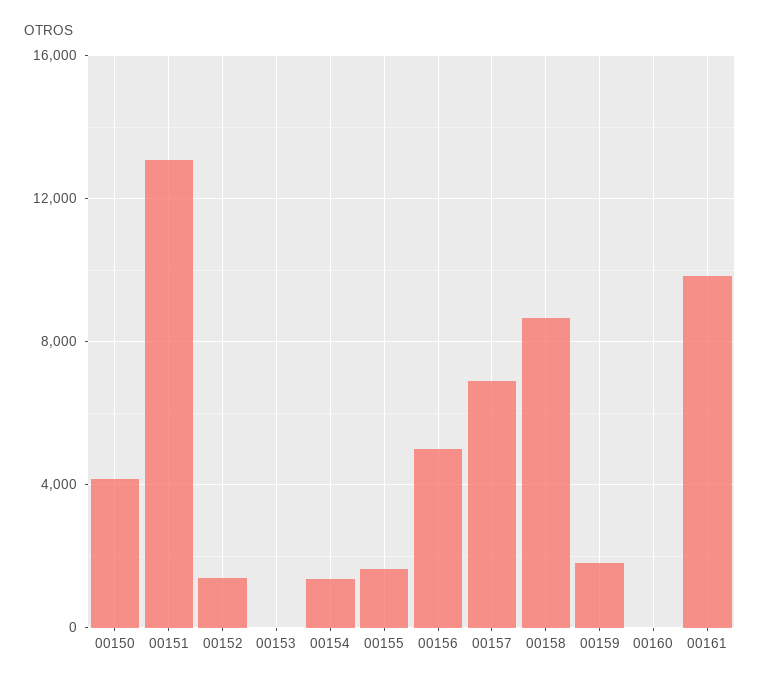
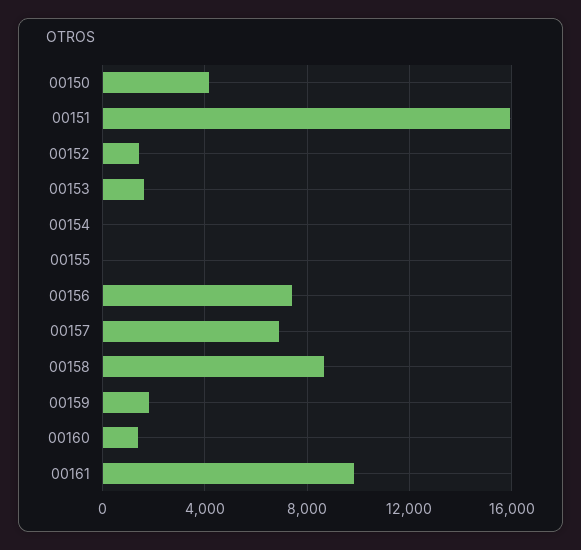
  {
    "00150": 4000,
-   "00151": 13000,
+   "00151": 16000,
    "00152": 1500,
-   "00153": 0,
+   "00153": 1500,
-   "00154": 1500,
+   "00154": 0,
-   "00155": 1500,
+   "00155": 0,
-   "00156": 5000,
+   "00156": 7500,
    "00157": 7000,
    "00158": 8500,
    "00159": 2000,
-   "00160": 0,
+   "00160": 1500,
    "00161": 10000
  }

